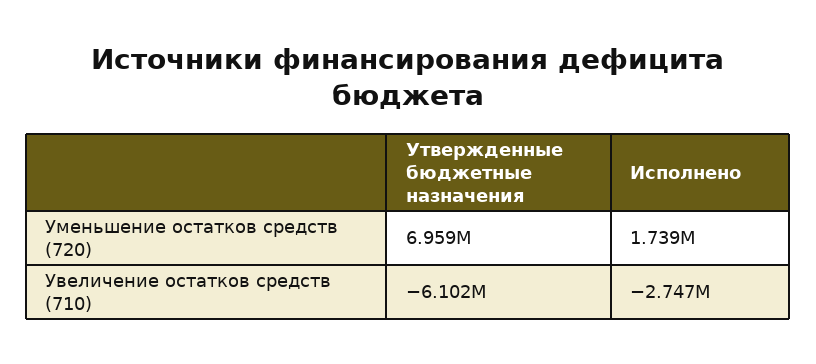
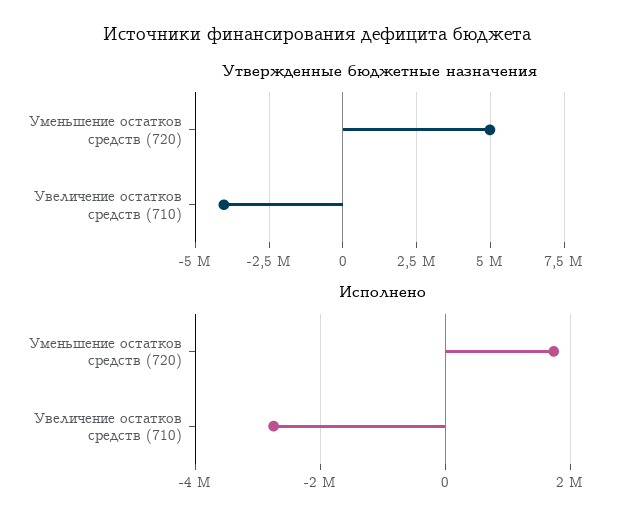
  {
    "Утвержденные бюджетные назначения": {
-     "Уменьшение остатков средств (720)": 6959000,
+     "Уменьшение остатков средств (720)": 5000000,
-     "Увеличение остатков средств (710)": -6102000
+     "Увеличение остатков средств (710)": -4000000
    },
    "Исполнено": {
      "Уменьшение остатков средств (720)": 1739000,
      "Увеличение остатков средств (710)": -2747000
    }
  }

